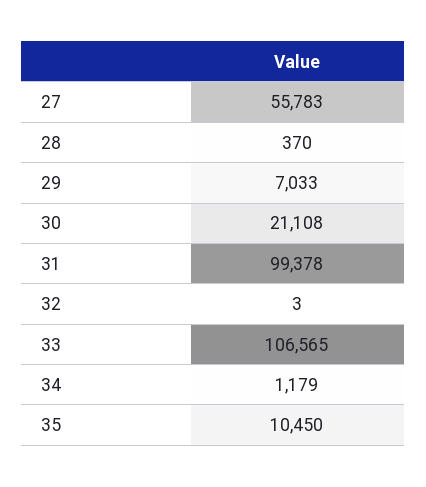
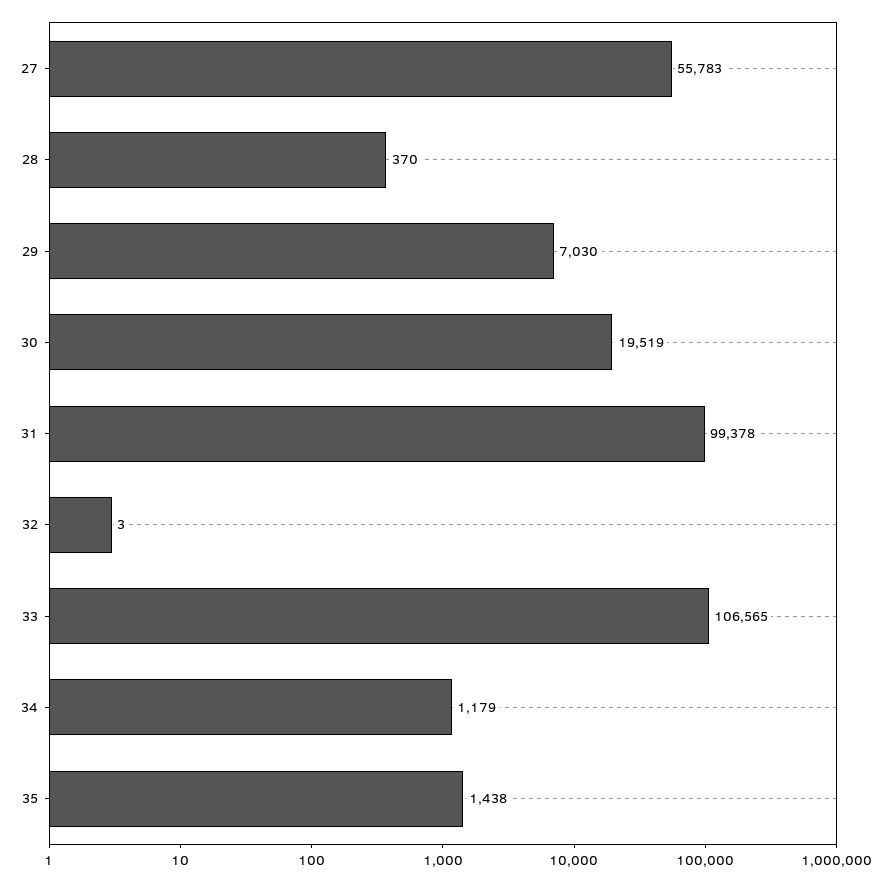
  {
    "27": 55783,
    "28": 370,
-   "29": 7033,
+   "29": 7030,
-   "30": 21108,
+   "30": 19519,
    "31": 99378,
    "32": 3,
    "33": 106565,
    "34": 1179,
-   "35": 10450
+   "35": 1438
  }

